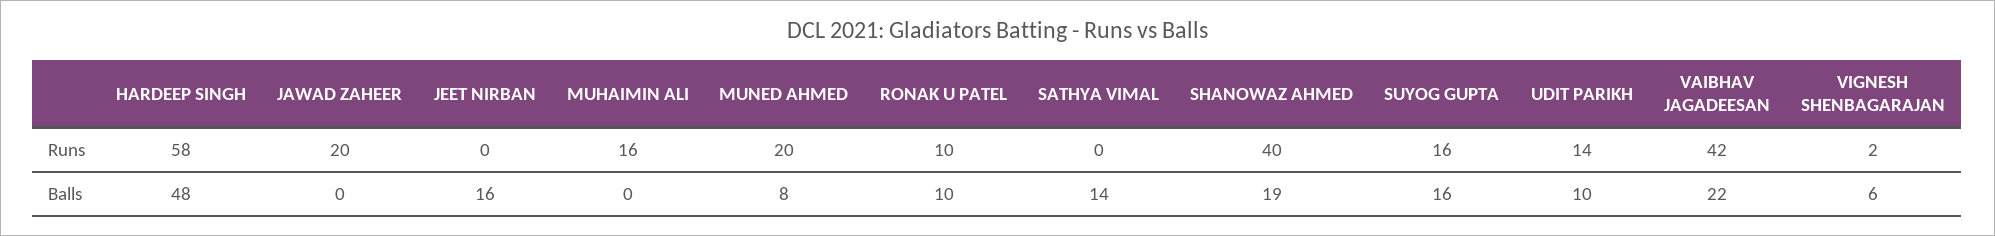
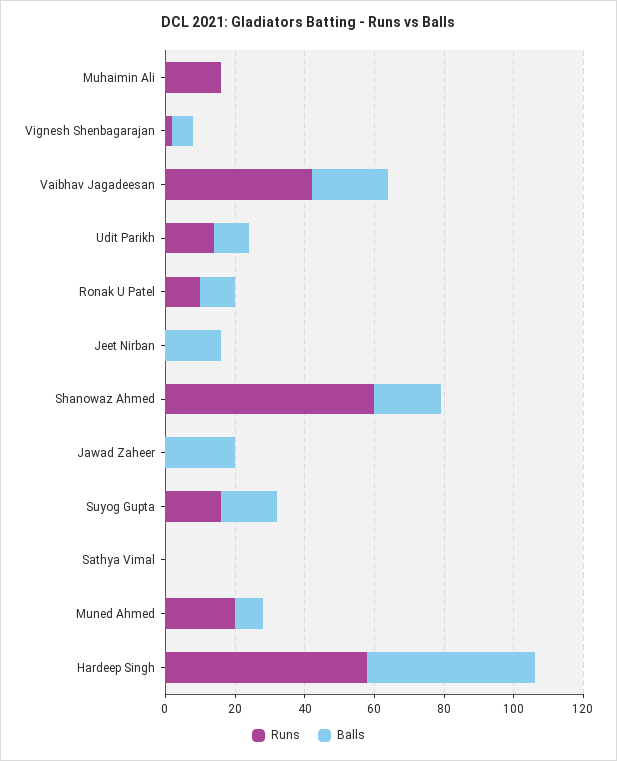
  {
    "Runs": {
      "HARDEEP SINGH": 58,
-     "JAWAD ZAHEER": 20,
+     "JAWAD ZAHEER": 0,
      "JEET NIRBAN": 0,
      "MUHAIMIN ALI": 16,
      "MUNED AHMED": 20,
      "RONAK U PATEL": 10,
      "SATHYA VIMAL": 0,
-     "SHANOWAZ AHMED": 40,
+     "SHANOWAZ AHMED": 60,
      "SUYOG GUPTA": 16,
      "UDIT PARIKH": 14,
      "VAIBHAV JAGADEESAN": 42,
      "VIGNESH SHENBAGARAJAN": 2
    },
    "Balls": {
      "HARDEEP SINGH": 48,
-     "JAWAD ZAHEER": 0,
+     "JAWAD ZAHEER": 20,
      "JEET NIRBAN": 16,
      "MUHAIMIN ALI": 0,
      "MUNED AHMED": 8,
      "RONAK U PATEL": 10,
-     "SATHYA VIMAL": 14,
+     "SATHYA VIMAL": 0,
      "SHANOWAZ AHMED": 19,
      "SUYOG GUPTA": 16,
      "UDIT PARIKH": 10,
      "VAIBHAV JAGADEESAN": 22,
      "VIGNESH SHENBAGARAJAN": 6
    }
  }

